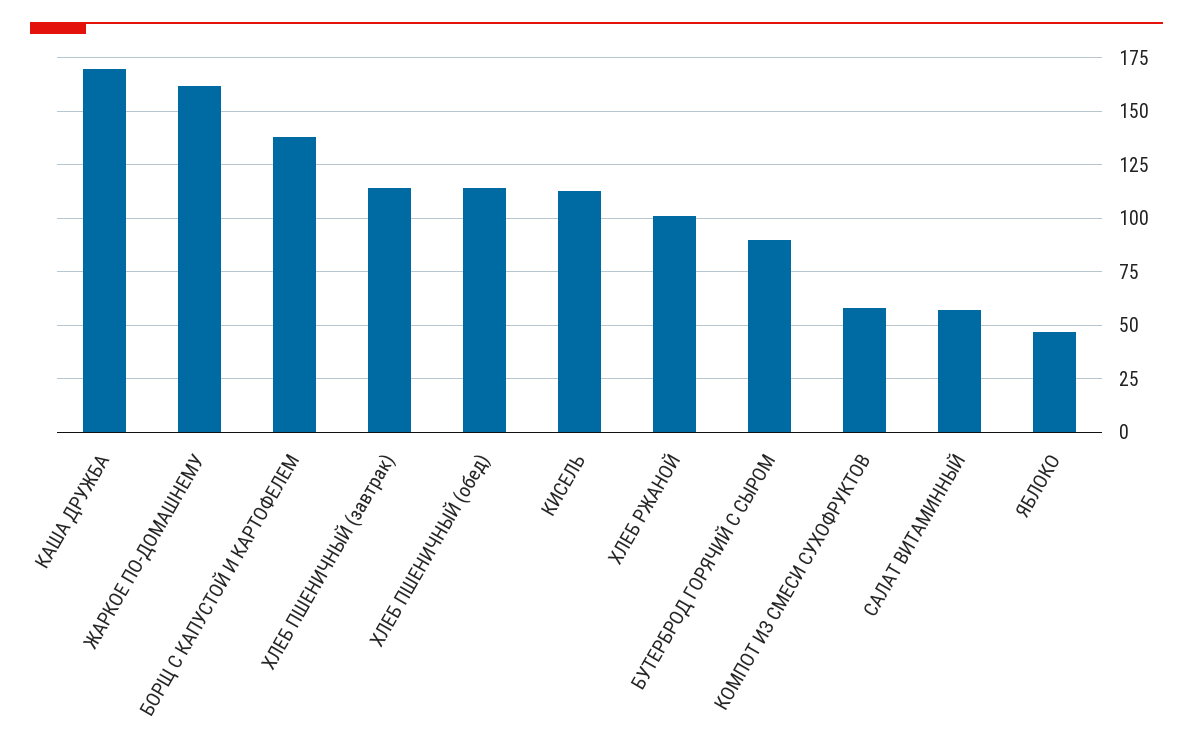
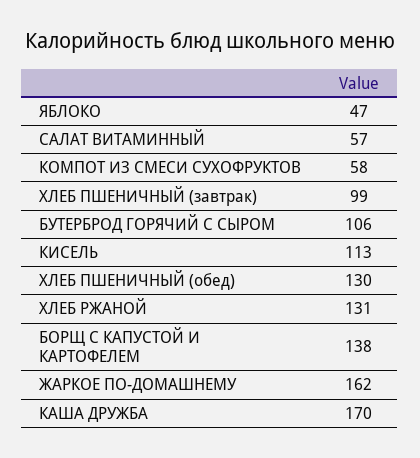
  {
    "КАША ДРУЖБА": 170,
    "ЖАРКОЕ ПО-ДОМАШНЕМУ": 162,
    "БОРЩ С КАПУСТОЙ И КАРТОФЕЛЕМ": 138,
-   "ХЛЕБ ПШЕНИЧНЫЙ (завтрак)": 115,
+   "ХЛЕБ ПШЕНИЧНЫЙ (завтрак)": 99,
-   "ХЛЕБ ПШЕНИЧНЫЙ (обед)": 115,
+   "ХЛЕБ ПШЕНИЧНЫЙ (обед)": 130,
    "КИСЕЛЬ": 113,
-   "ХЛЕБ РЖАНОЙ": 100,
+   "ХЛЕБ РЖАНОЙ": 131,
-   "БУТЕРБРОД ГОРЯЧИЙ С СЫРОМ": 90,
+   "БУТЕРБРОД ГОРЯЧИЙ С СЫРОМ": 106,
    "КОМПОТ ИЗ СМЕСИ СУХОФРУКТОВ": 58,
    "САЛАТ ВИТАМИННЫЙ": 57,
    "ЯБЛОКО": 47
  }

